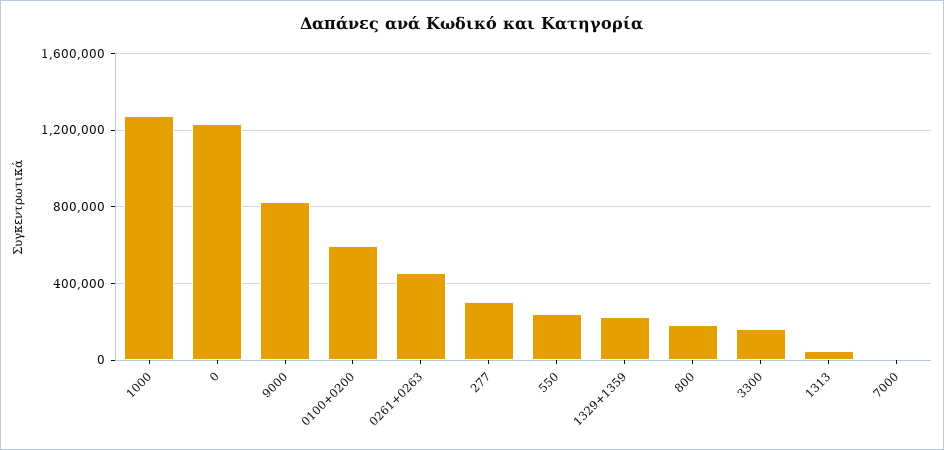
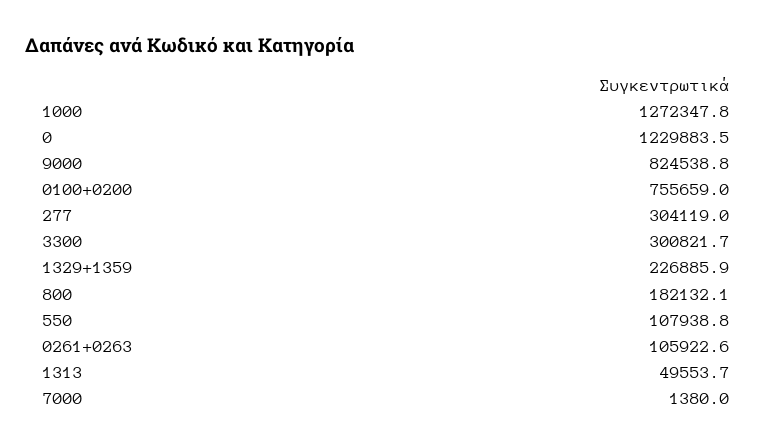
  {
    "1000": 1272347.8,
    "0": 1229883.5,
    "9000": 824538.8,
-   "0100+0200": 600000,
+   "0100+0200": 755659,
-   "0261+0263": 450000,
+   "0261+0263": 105922.6,
    "277": 304119,
-   "550": 250000,
+   "550": 107938.8,
    "1329+1359": 226885.9,
    "800": 182132.1,
-   "3300": 150000,
+   "3300": 300821.7,
    "1313": 49553.7,
    "7000": 1380
  }

